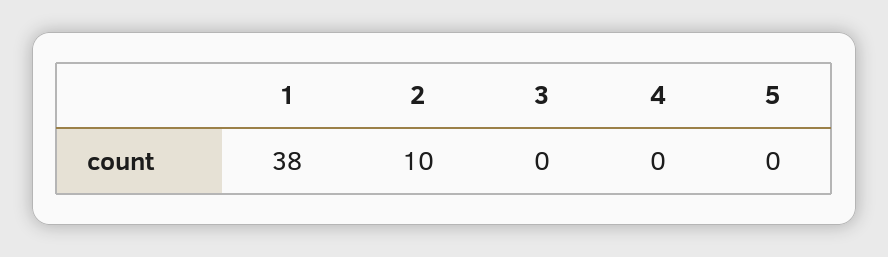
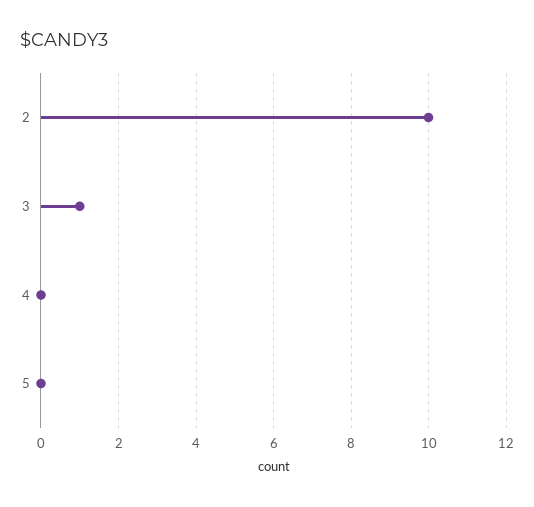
  {
-   "1": 38,
    "2": 10,
-   "3": 0,
+   "3": 1,
    "4": 0,
    "5": 0
  }

